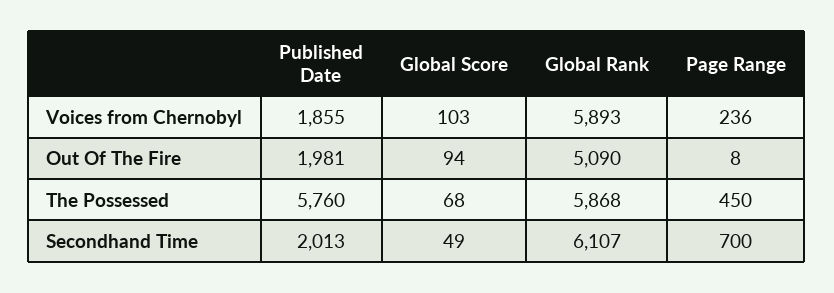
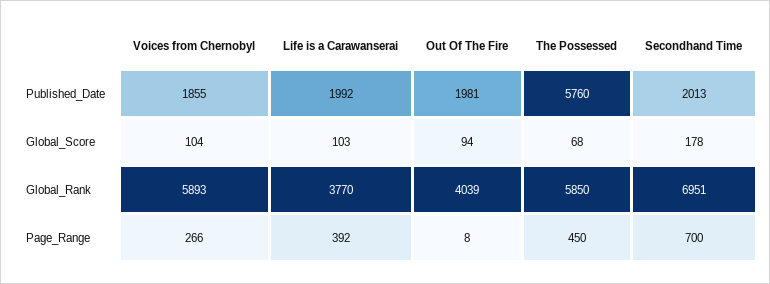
  {
    "Published Date": {
      "Voices from Chernobyl": 1855,
      "Out Of The Fire": 1981,
      "The Possessed": 5760,
-     "Secondhand Time": 2013
+     "Secondhand Time": 2013,
+     "Life is a Carawanserai": 1992
    },
    "Global Score": {
-     "Voices from Chernobyl": 103,
+     "Voices from Chernobyl": 104,
      "Out Of The Fire": 94,
      "The Possessed": 68,
-     "Secondhand Time": 49
+     "Secondhand Time": 178,
+     "Life is a Carawanserai": 103
    },
    "Global Rank": {
      "Voices from Chernobyl": 5893,
-     "Out Of The Fire": 5090,
+     "Out Of The Fire": 4039,
-     "The Possessed": 5868,
+     "The Possessed": 5850,
-     "Secondhand Time": 6107
+     "Secondhand Time": 6951,
+     "Life is a Carawanserai": 3770
    },
    "Page Range": {
-     "Voices from Chernobyl": 236,
+     "Voices from Chernobyl": 266,
      "Out Of The Fire": 8,
      "The Possessed": 450,
-     "Secondhand Time": 700
+     "Secondhand Time": 700,
+     "Life is a Carawanserai": 392
    }
  }

